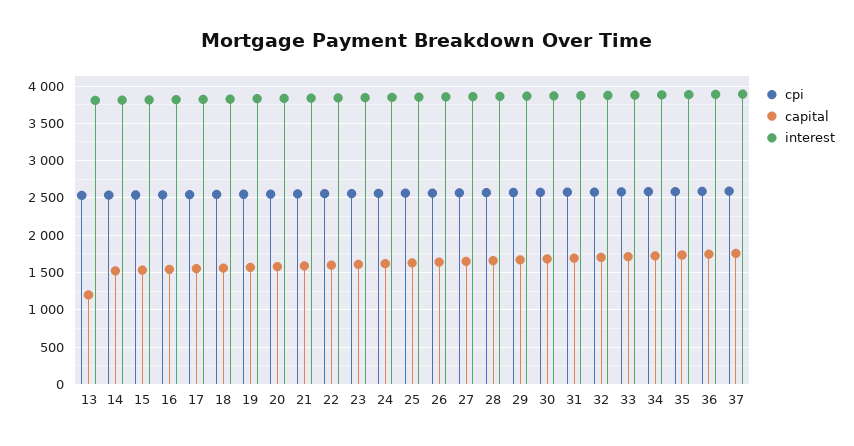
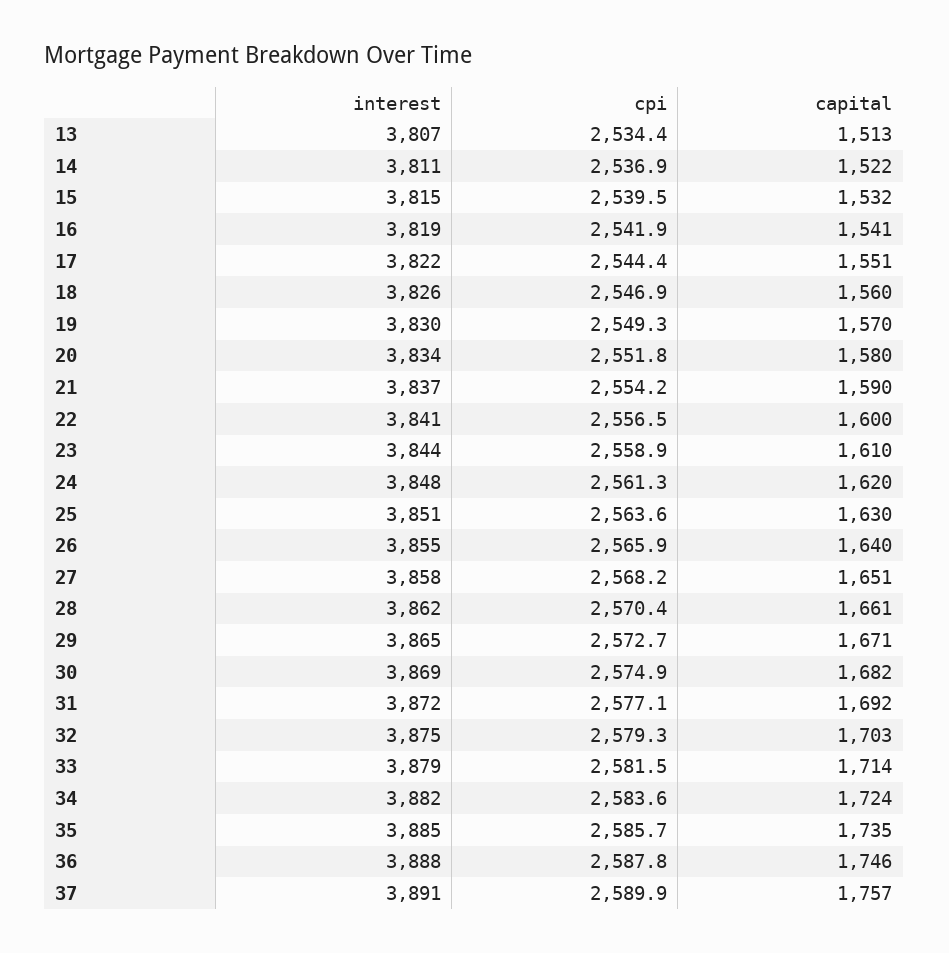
  {
    "cpi": {
      "13": 2534.4,
      "14": 2536.9,
      "15": 2539.5,
      "16": 2541.9,
      "17": 2544.4,
      "18": 2546.9,
      "19": 2549.3,
      "20": 2551.8,
      "21": 2554.2,
      "22": 2556.5,
      "23": 2558.9,
      "24": 2561.3,
      "25": 2563.6,
      "26": 2565.9,
      "27": 2568.2,
      "28": 2570.4,
      "29": 2572.7,
      "30": 2574.9,
      "31": 2577.1,
      "32": 2579.3,
      "33": 2581.5,
      "34": 2583.6,
      "35": 2585.7,
      "36": 2587.8,
      "37": 2589.9
    },
    "capital": {
-     "13": 1200,
+     "13": 1513,
      "14": 1522,
      "15": 1532,
      "16": 1541,
      "17": 1551,
      "18": 1560,
      "19": 1570,
      "20": 1580,
      "21": 1590,
      "22": 1600,
      "23": 1610,
      "24": 1620,
      "25": 1630,
      "26": 1640,
      "27": 1651,
      "28": 1661,
      "29": 1671,
      "30": 1682,
      "31": 1692,
      "32": 1703,
      "33": 1714,
      "34": 1724,
      "35": 1735,
      "36": 1746,
      "37": 1757
    },
    "interest": {
      "13": 3807,
      "14": 3811,
      "15": 3815,
      "16": 3819,
      "17": 3822,
      "18": 3826,
      "19": 3830,
      "20": 3834,
      "21": 3837,
      "22": 3841,
      "23": 3844,
      "24": 3848,
      "25": 3851,
      "26": 3855,
      "27": 3858,
      "28": 3862,
      "29": 3865,
      "30": 3869,
      "31": 3872,
      "32": 3875,
      "33": 3879,
      "34": 3882,
      "35": 3885,
      "36": 3888,
      "37": 3891
    }
  }

